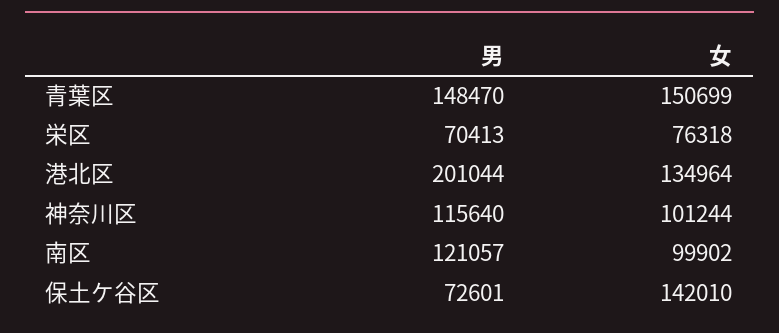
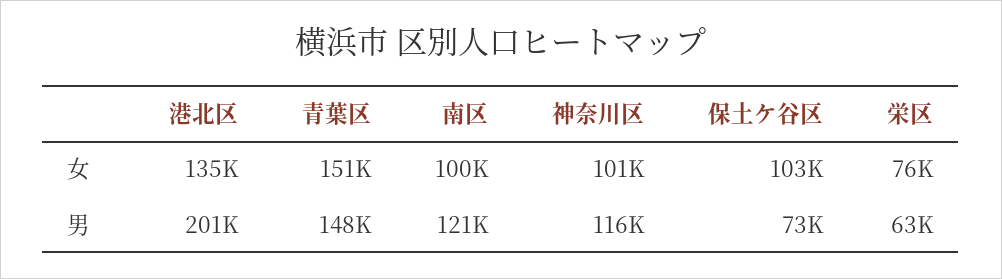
  {
    "男": {
      "青葉区": 148470,
-     "栄区": 70413,
+     "栄区": 63000,
      "港北区": 201044,
      "神奈川区": 115640,
      "南区": 121057,
      "保土ケ谷区": 72601
    },
    "女": {
      "青葉区": 150699,
      "栄区": 76318,
      "港北区": 134964,
      "神奈川区": 101244,
      "南区": 99902,
-     "保土ケ谷区": 142010
+     "保土ケ谷区": 103000
    }
  }

